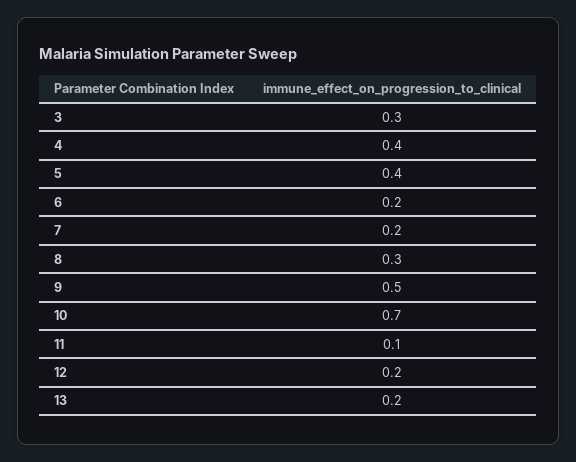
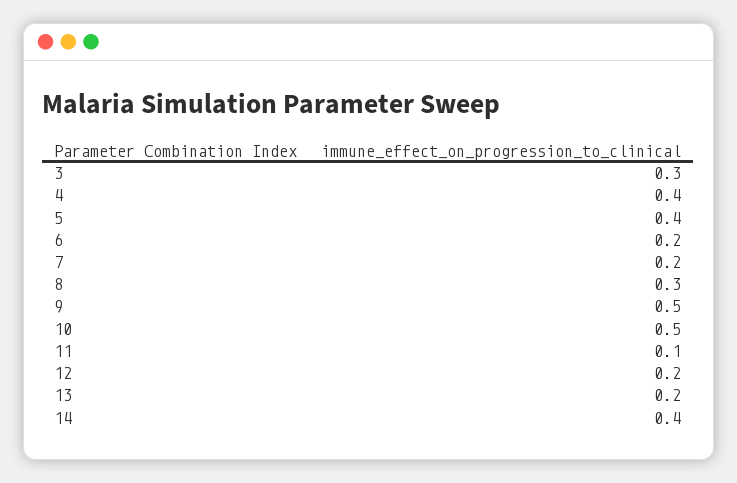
  {
    "3": 0.3,
    "4": 0.4,
    "5": 0.4,
    "6": 0.2,
    "7": 0.2,
    "8": 0.3,
    "9": 0.5,
-   "10": 0.7,
+   "10": 0.5,
    "11": 0.1,
    "12": 0.2,
-   "13": 0.2
+   "13": 0.2,
+   "14": 0.4
  }

